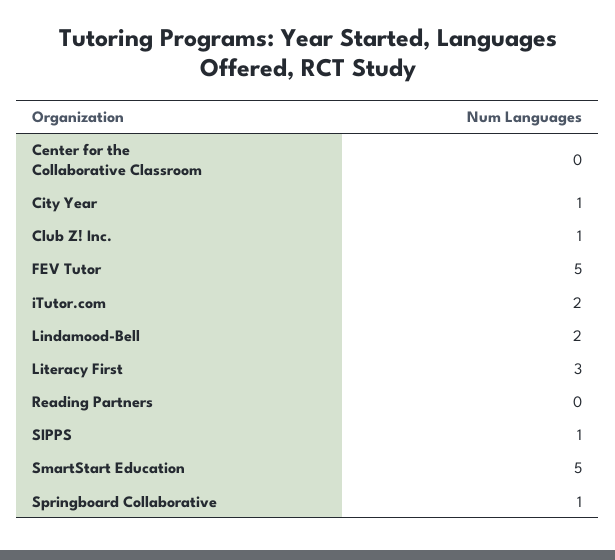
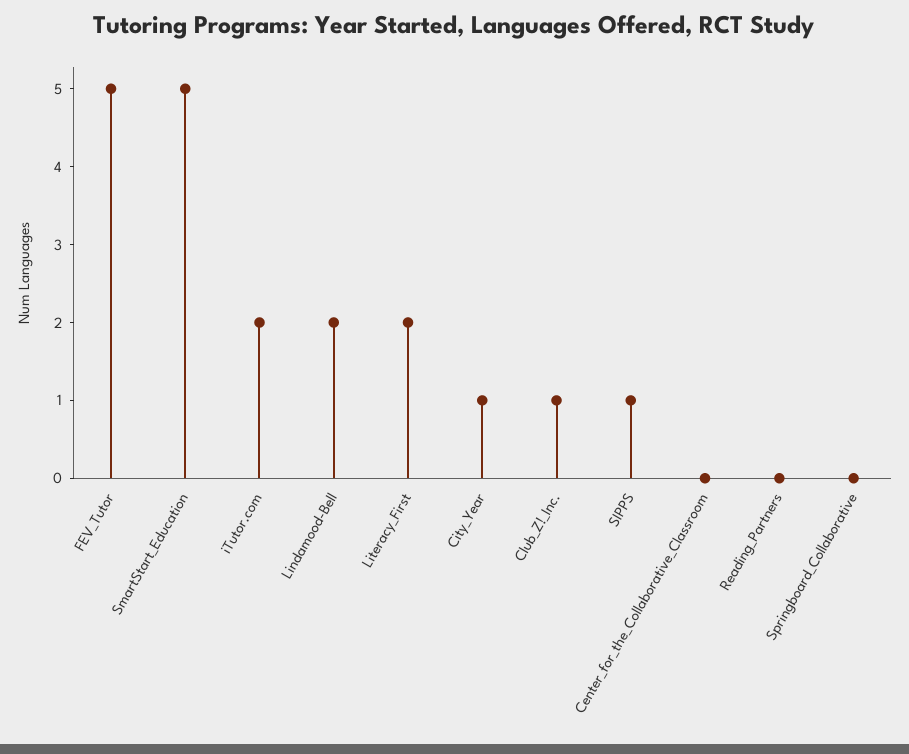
  {
    "Center for the Collaborative Classroom": 0,
    "City Year": 1,
    "Club Z! Inc.": 1,
    "FEV Tutor": 5,
    "iTutor.com": 2,
    "Lindamood-Bell": 2,
-   "Literacy First": 3,
+   "Literacy First": 2,
    "Reading Partners": 0,
    "SIPPS": 1,
    "SmartStart Education": 5,
-   "Springboard Collaborative": 1
+   "Springboard Collaborative": 0
  }

